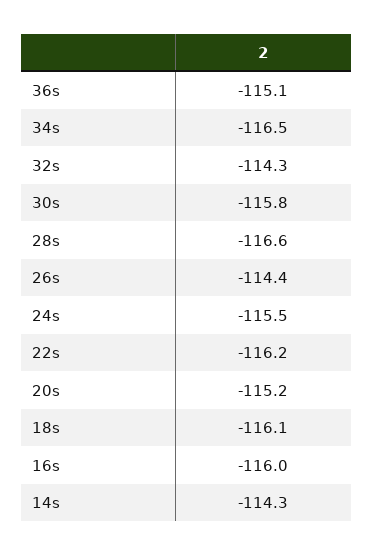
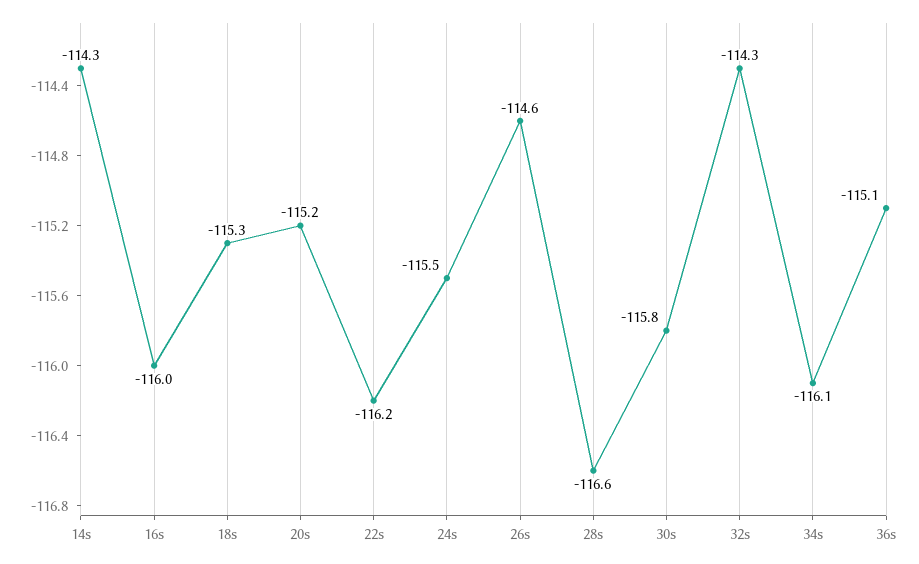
  {
    "36s": -115.1,
-   "34s": -116.5,
+   "34s": -116.1,
    "32s": -114.3,
    "30s": -115.8,
    "28s": -116.6,
-   "26s": -114.4,
+   "26s": -114.6,
    "24s": -115.5,
    "22s": -116.2,
    "20s": -115.2,
-   "18s": -116.1,
+   "18s": -115.3,
    "16s": -116,
    "14s": -114.3
  }

